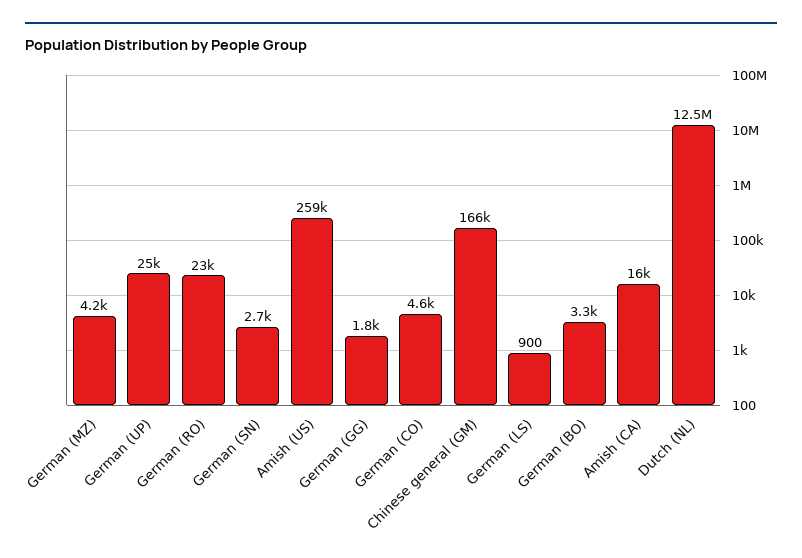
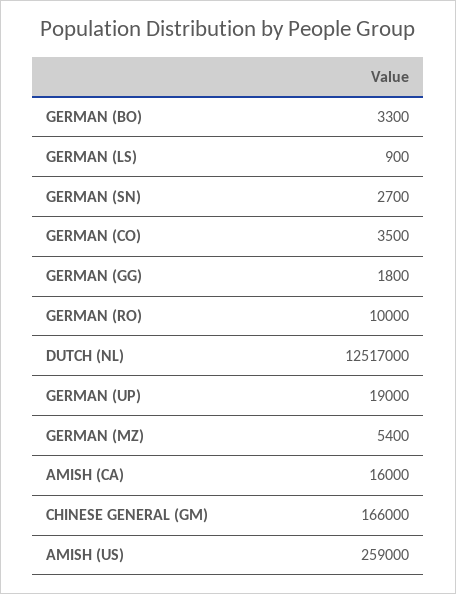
  {
-   "German (MZ)": 4200,
+   "German (MZ)": 5400,
-   "German (UP)": 25000,
+   "German (UP)": 19000,
-   "German (RO)": 23000,
+   "German (RO)": 10000,
    "German (SN)": 2700,
    "Amish (US)": 259000,
    "German (GG)": 1800,
-   "German (CO)": 4600,
+   "German (CO)": 3500,
    "Chinese general (GM)": 166000,
    "German (LS)": 900,
    "German (BO)": 3300,
    "Amish (CA)": 16000,
    "Dutch (NL)": 12517000
  }

